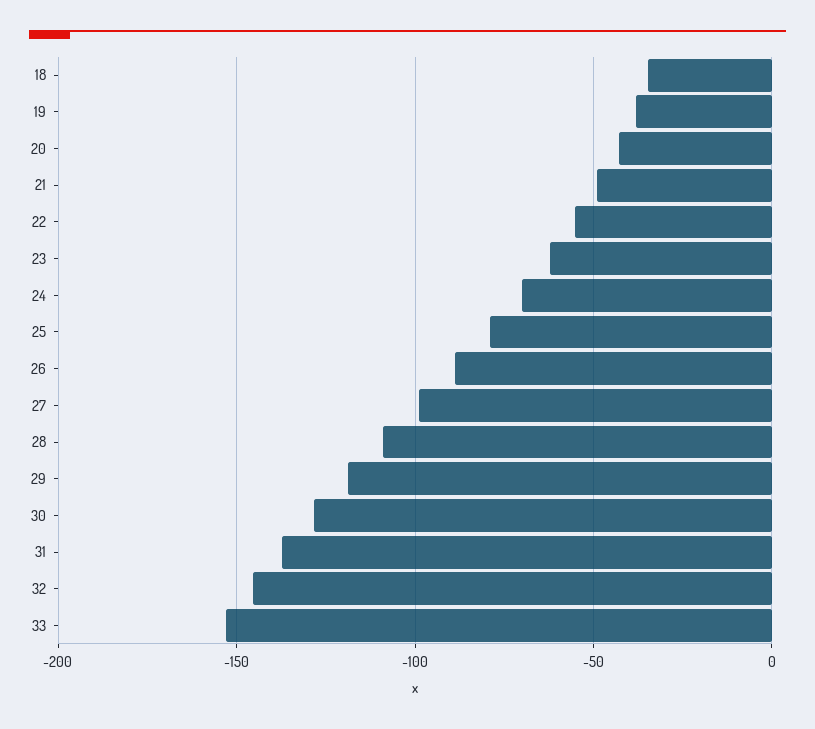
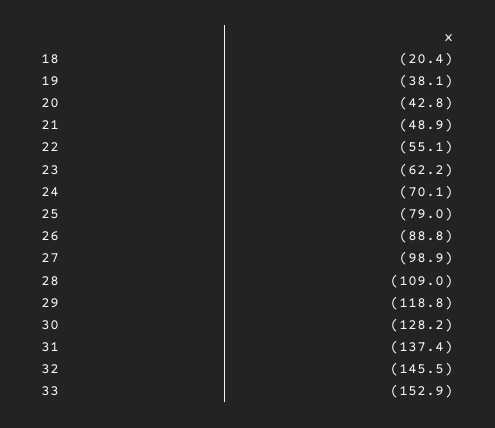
  {
-   "18": -35,
+   "18": -20.4,
    "19": -38.1,
    "20": -42.8,
    "21": -48.9,
    "22": -55.1,
    "23": -62.2,
    "24": -70.1,
    "25": -79,
    "26": -88.8,
    "27": -98.9,
    "28": -109,
    "29": -118.8,
    "30": -128.2,
    "31": -137.4,
    "32": -145.5,
    "33": -152.9
  }

